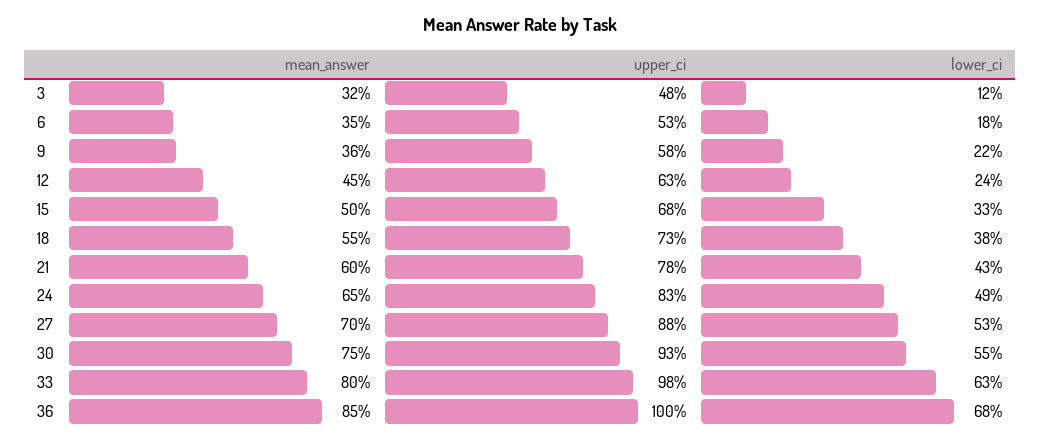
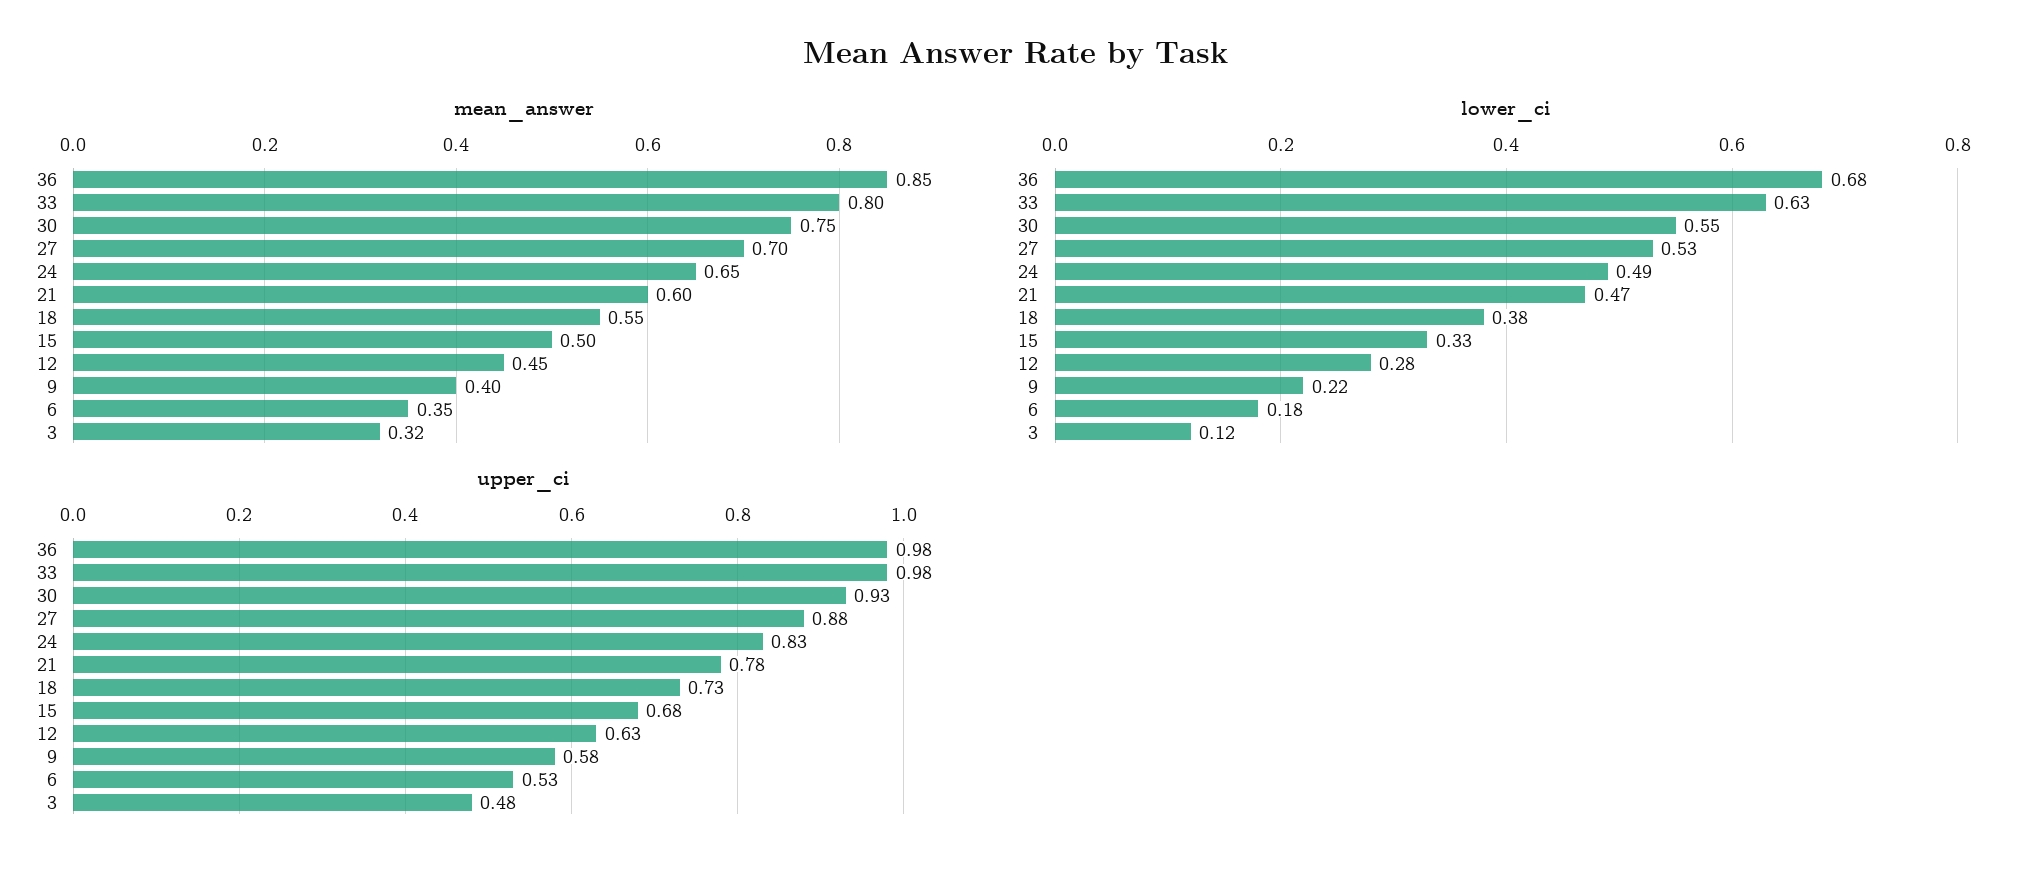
  {
    "mean_answer": {
      "3": 0.32,
      "6": 0.35,
-     "9": 0.36,
+     "9": 0.4,
      "12": 0.45,
      "15": 0.5,
      "18": 0.55,
      "21": 0.6,
      "24": 0.65,
      "27": 0.7,
      "30": 0.75,
      "33": 0.8,
      "36": 0.85
    },
    "upper_ci": {
      "3": 0.48,
      "6": 0.53,
      "9": 0.58,
      "12": 0.63,
      "15": 0.68,
      "18": 0.73,
      "21": 0.78,
      "24": 0.83,
      "27": 0.88,
      "30": 0.93,
      "33": 0.98,
-     "36": 1
+     "36": 0.98
    },
    "lower_ci": {
      "3": 0.12,
      "6": 0.18,
      "9": 0.22,
-     "12": 0.24,
+     "12": 0.28,
      "15": 0.33,
      "18": 0.38,
-     "21": 0.43,
+     "21": 0.47,
      "24": 0.49,
      "27": 0.53,
      "30": 0.55,
      "33": 0.63,
      "36": 0.68
    }
  }

